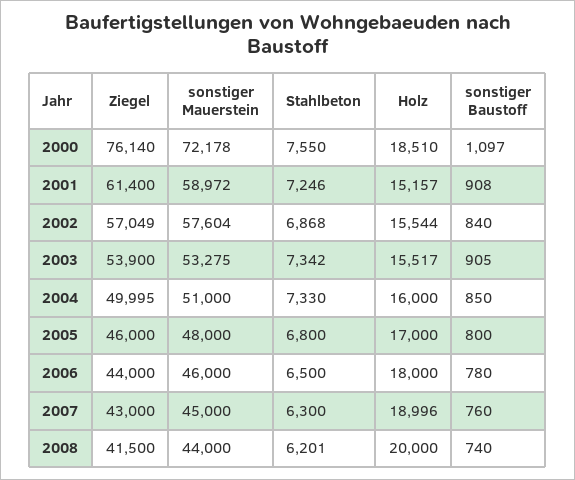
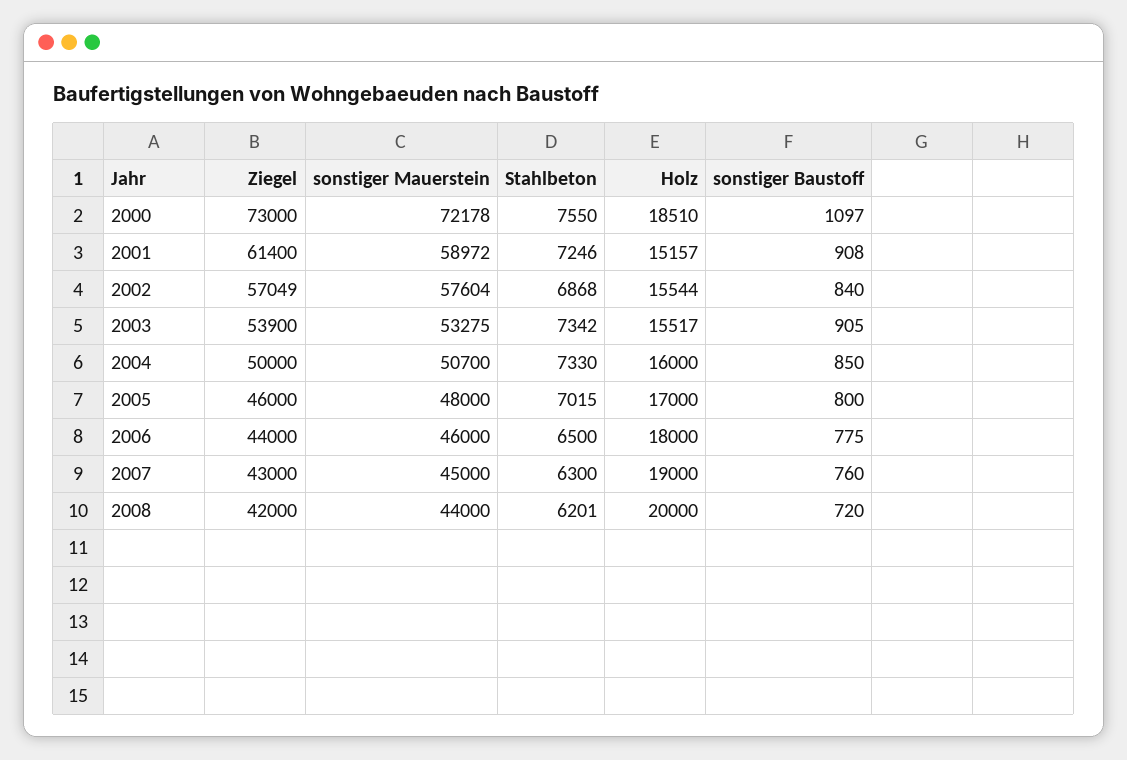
  {
    "Ziegel": {
-     "2000": 76140,
+     "2000": 73000,
      "2001": 61400,
      "2002": 57049,
      "2003": 53900,
-     "2004": 49995,
+     "2004": 50000,
      "2005": 46000,
      "2006": 44000,
      "2007": 43000,
-     "2008": 41500
+     "2008": 42000
    },
    "sonstiger Mauerstein": {
      "2000": 72178,
      "2001": 58972,
      "2002": 57604,
      "2003": 53275,
-     "2004": 51000,
+     "2004": 50700,
      "2005": 48000,
      "2006": 46000,
      "2007": 45000,
      "2008": 44000
    },
    "Stahlbeton": {
      "2000": 7550,
      "2001": 7246,
      "2002": 6868,
      "2003": 7342,
      "2004": 7330,
-     "2005": 6800,
+     "2005": 7015,
      "2006": 6500,
      "2007": 6300,
      "2008": 6201
    },
    "Holz": {
      "2000": 18510,
      "2001": 15157,
      "2002": 15544,
      "2003": 15517,
      "2004": 16000,
      "2005": 17000,
      "2006": 18000,
-     "2007": 18996,
+     "2007": 19000,
      "2008": 20000
    },
    "sonstiger Baustoff": {
      "2000": 1097,
      "2001": 908,
      "2002": 840,
      "2003": 905,
      "2004": 850,
      "2005": 800,
-     "2006": 780,
+     "2006": 775,
      "2007": 760,
-     "2008": 740
+     "2008": 720
    }
  }

